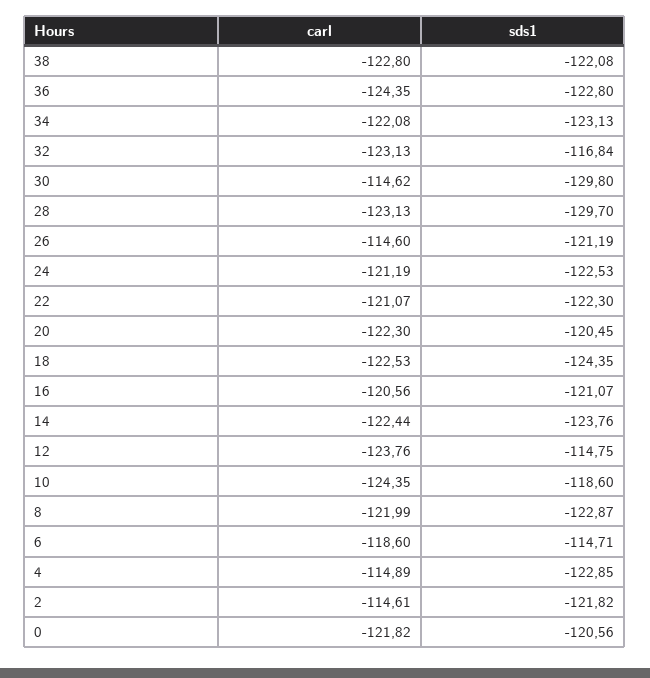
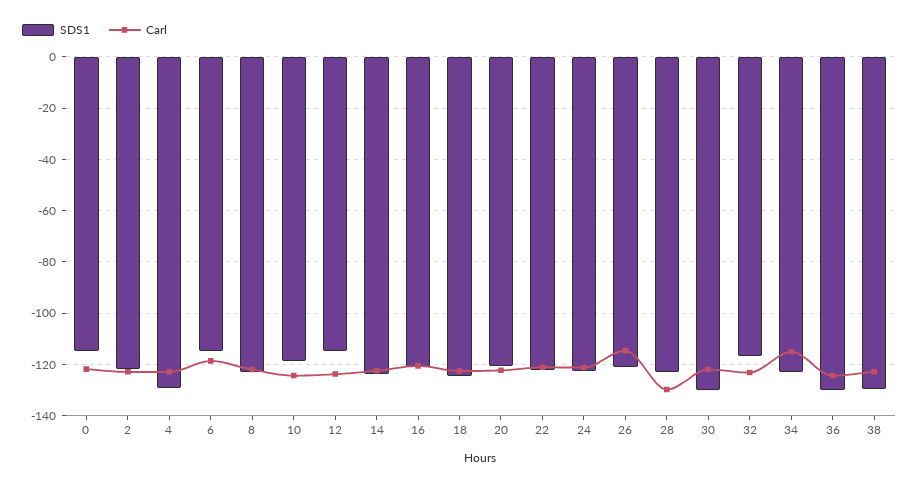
  {
    "carl": {
      "38": -122.8,
      "36": -124.35,
-     "34": -122.08,
+     "34": -115,
      "32": -123.13,
-     "30": -114.62,
+     "30": -122.5,
-     "28": -123.13,
+     "28": -130,
      "26": -114.6,
      "24": -121.19,
      "22": -121.07,
      "20": -122.3,
      "18": -122.53,
      "16": -120.56,
      "14": -122.44,
      "12": -123.76,
      "10": -124.35,
      "8": -121.99,
      "6": -118.6,
-     "4": -114.89,
+     "4": -122.5,
-     "2": -114.61,
+     "2": -122.5,
      "0": -121.82
    },
    "sds1": {
-     "38": -122.08,
+     "38": -130,
-     "36": -122.8,
+     "36": -130,
      "34": -123.13,
      "32": -116.84,
      "30": -129.8,
-     "28": -129.7,
+     "28": -122.5,
      "26": -121.19,
      "24": -122.53,
      "22": -122.3,
      "20": -120.45,
      "18": -124.35,
      "16": -121.07,
      "14": -123.76,
      "12": -114.75,
      "10": -118.6,
      "8": -122.87,
      "6": -114.71,
-     "4": -122.85,
+     "4": -130,
      "2": -121.82,
-     "0": -120.56
+     "0": -115
    }
  }

